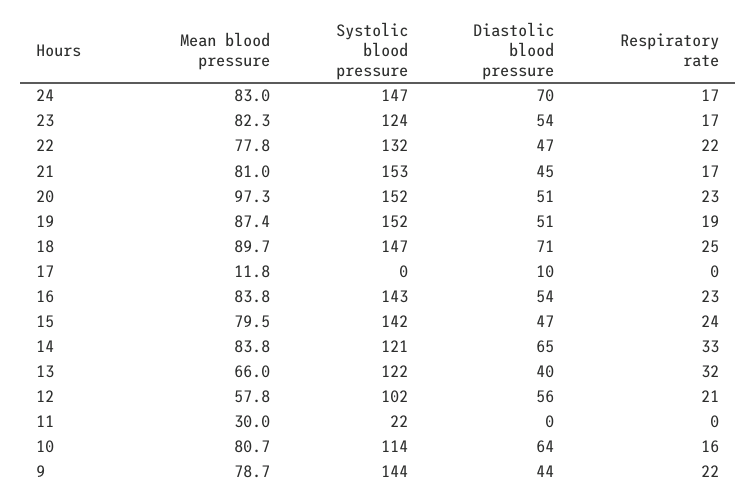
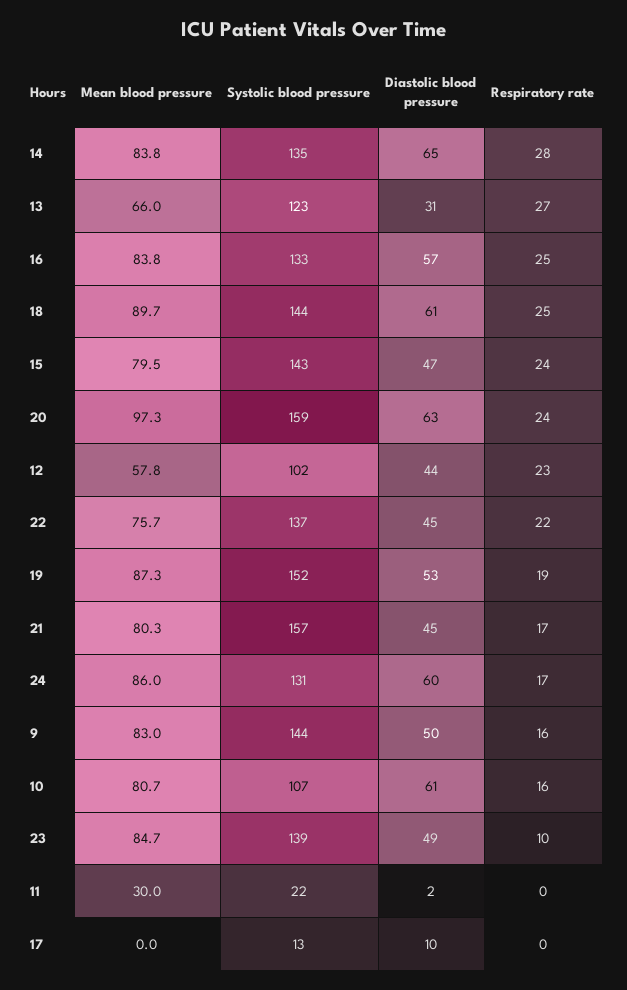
  {
    "Mean blood pressure": {
-     "24": 83,
+     "24": 86,
-     "23": 82.3,
+     "23": 84.7,
-     "22": 77.8,
+     "22": 75.7,
-     "21": 81,
+     "21": 80.3,
      "20": 97.3,
-     "19": 87.4,
+     "19": 87.3,
      "18": 89.7,
-     "17": 11.8,
+     "17": 0,
      "16": 83.8,
      "15": 79.5,
      "14": 83.8,
      "13": 66,
      "12": 57.8,
      "11": 30,
      "10": 80.7,
-     "9": 78.7
+     "9": 83
    },
    "Systolic blood pressure": {
-     "24": 147,
+     "24": 131,
-     "23": 124,
+     "23": 139,
-     "22": 132,
+     "22": 137,
-     "21": 153,
+     "21": 157,
-     "20": 152,
+     "20": 159,
      "19": 152,
-     "18": 147,
+     "18": 144,
-     "17": 0,
+     "17": 13,
-     "16": 143,
+     "16": 133,
-     "15": 142,
+     "15": 143,
-     "14": 121,
+     "14": 135,
-     "13": 122,
+     "13": 123,
      "12": 102,
      "11": 22,
-     "10": 114,
+     "10": 107,
      "9": 144
    },
    "Diastolic blood pressure": {
-     "24": 70,
+     "24": 60,
-     "23": 54,
+     "23": 49,
-     "22": 47,
+     "22": 45,
      "21": 45,
-     "20": 51,
+     "20": 63,
-     "19": 51,
+     "19": 53,
-     "18": 71,
+     "18": 61,
      "17": 10,
-     "16": 54,
+     "16": 57,
      "15": 47,
      "14": 65,
-     "13": 40,
+     "13": 31,
-     "12": 56,
+     "12": 44,
-     "11": 0,
+     "11": 2,
-     "10": 64,
+     "10": 61,
-     "9": 44
+     "9": 50
    },
    "Respiratory rate": {
      "24": 17,
-     "23": 17,
+     "23": 10,
      "22": 22,
      "21": 17,
-     "20": 23,
+     "20": 24,
      "19": 19,
      "18": 25,
      "17": 0,
-     "16": 23,
+     "16": 25,
      "15": 24,
-     "14": 33,
+     "14": 28,
-     "13": 32,
+     "13": 27,
-     "12": 21,
+     "12": 23,
      "11": 0,
      "10": 16,
-     "9": 22
+     "9": 16
    }
  }

